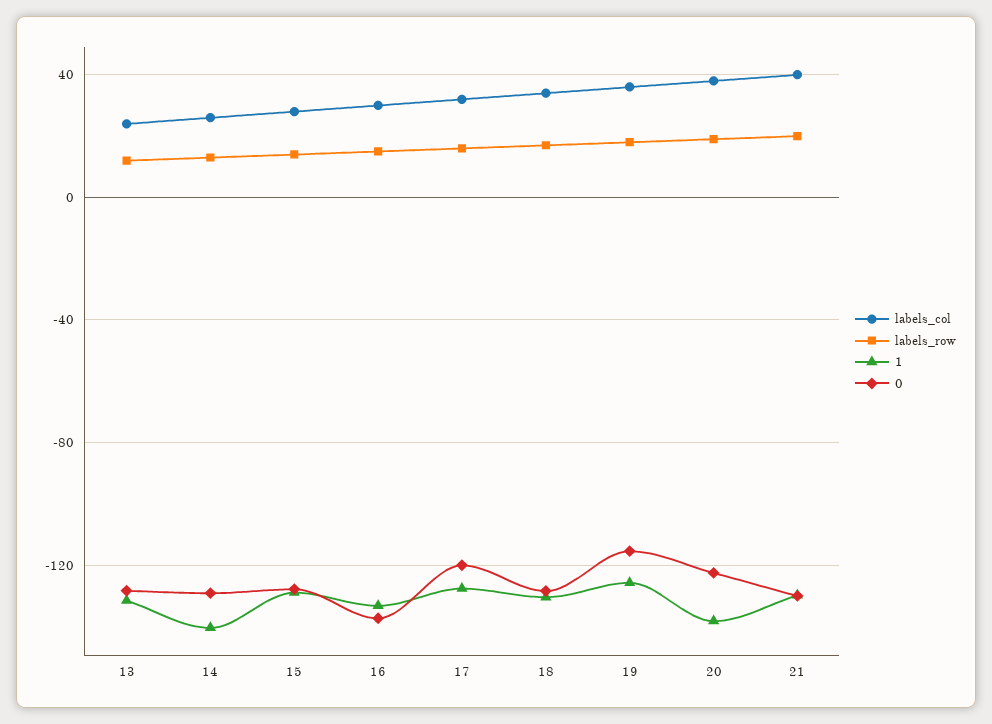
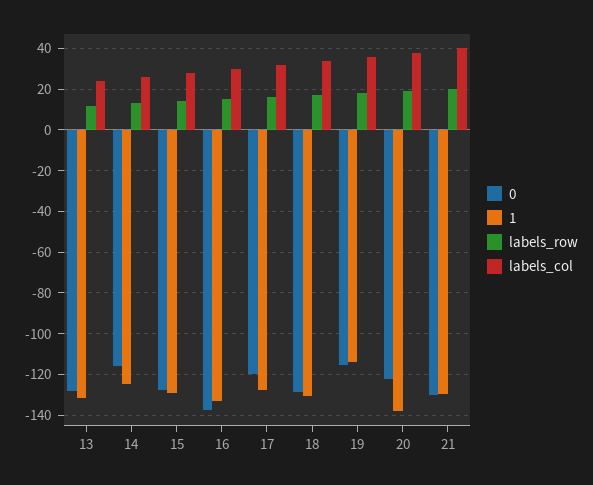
  {
    "labels_col": {
      "13": 25,
      "14": 25,
      "15": 30,
      "16": 30,
      "17": 30,
      "18": 35,
      "19": 35,
      "20": 40,
      "21": 40
    },
    "labels_row": {
      "13": 10,
      "14": 15,
      "15": 15,
      "16": 15,
      "17": 15,
      "18": 15,
      "19": 20,
      "20": 20,
      "21": 20
    },
    "1": {
      "13": -130,
-     "14": -140,
+     "14": -125,
      "15": -130,
      "16": -135,
      "17": -130,
      "18": -130,
-     "19": -125,
+     "19": -115,
      "20": -140,
      "21": -130
    },
    "0": {
      "13": -130,
-     "14": -130,
+     "14": -115,
      "15": -130,
      "16": -135,
      "17": -120,
      "18": -130,
      "19": -115,
      "20": -125,
      "21": -130
    }
  }

